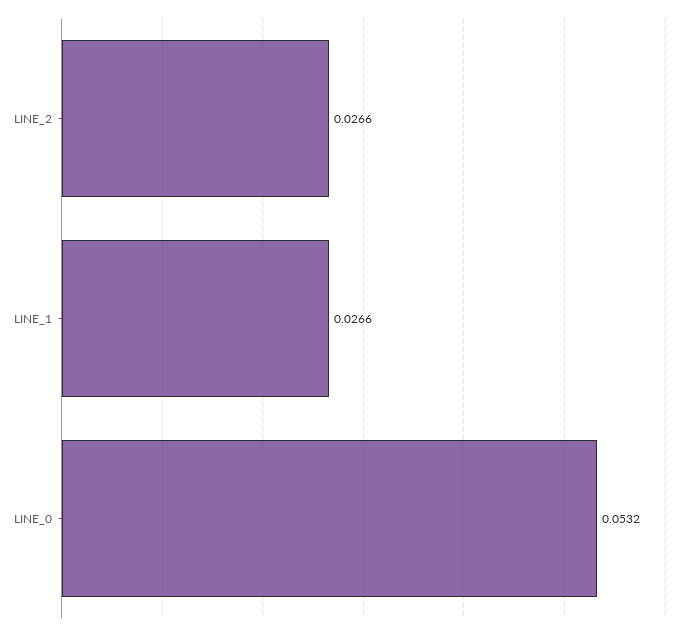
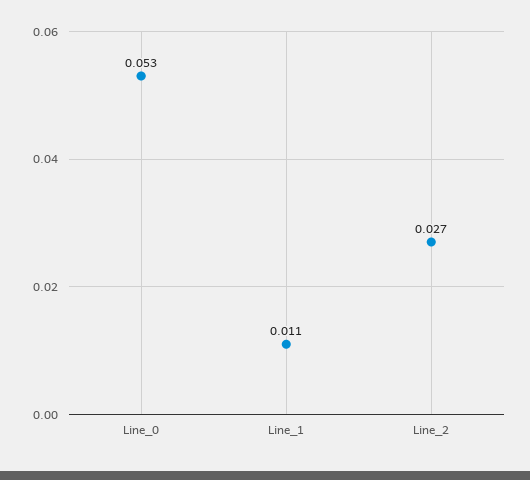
  {
    "LINE_2": 0.0266,
-   "LINE_1": 0.0266,
+   "LINE_1": 0.011,
    "LINE_0": 0.0532
  }

